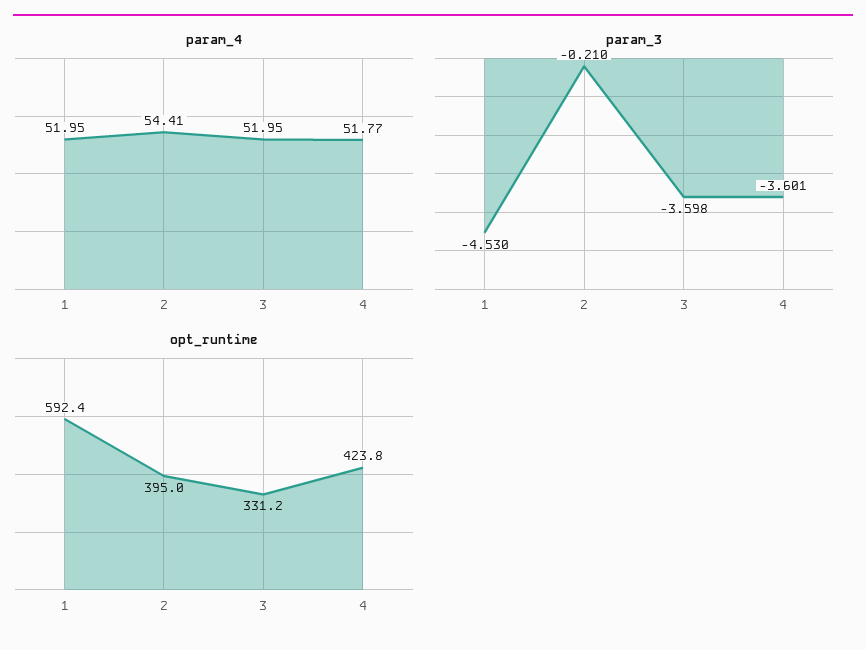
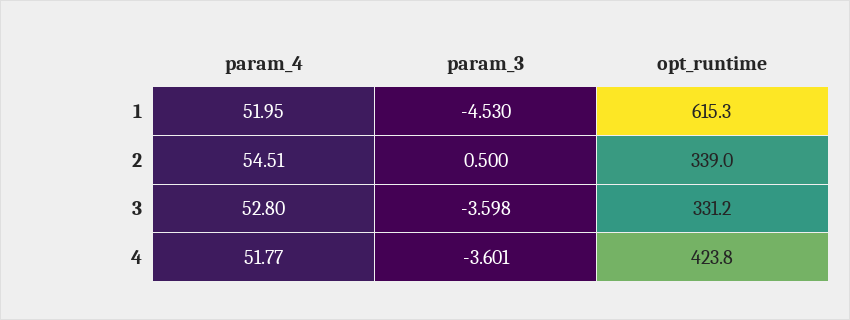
  {
    "param_4": {
      "1": 51.95,
-     "2": 54.41,
+     "2": 54.51,
-     "3": 51.95,
+     "3": 52.8,
      "4": 51.77
    },
    "param_3": {
      "1": -4.53,
-     "2": -0.21,
+     "2": 0.5,
      "3": -3.598,
      "4": -3.601
    },
    "opt_runtime": {
-     "1": 592.4,
+     "1": 615.3,
-     "2": 395,
+     "2": 339,
      "3": 331.2,
      "4": 423.8
    }
  }

